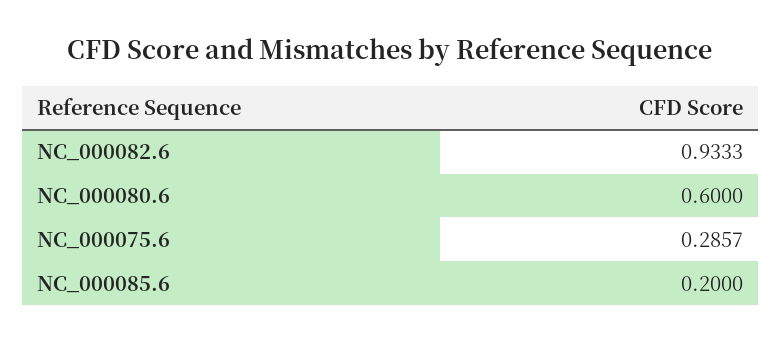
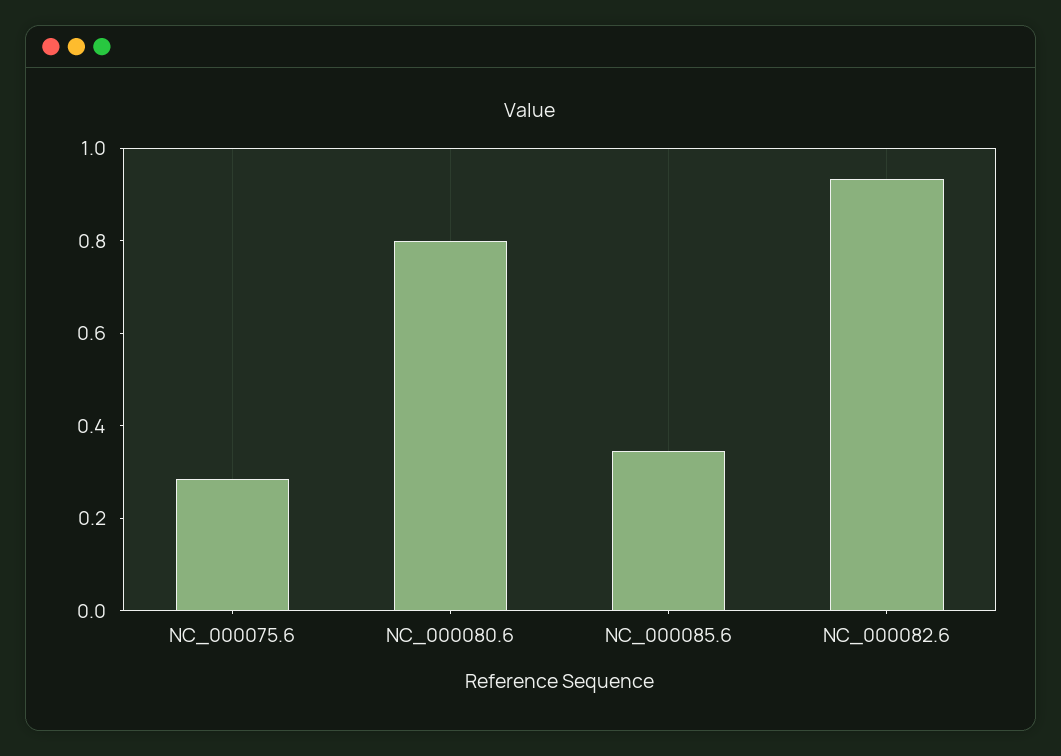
  {
    "NC_000082.6": 0.9333,
-   "NC_000080.6": 0.6,
+   "NC_000080.6": 0.8,
    "NC_000075.6": 0.2857,
-   "NC_000085.6": 0.2
+   "NC_000085.6": 0.35
  }

